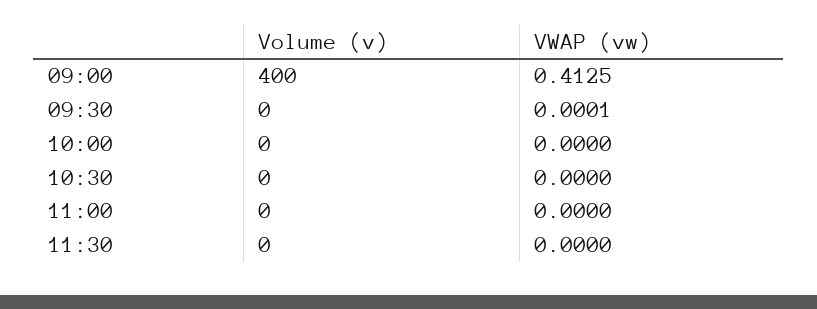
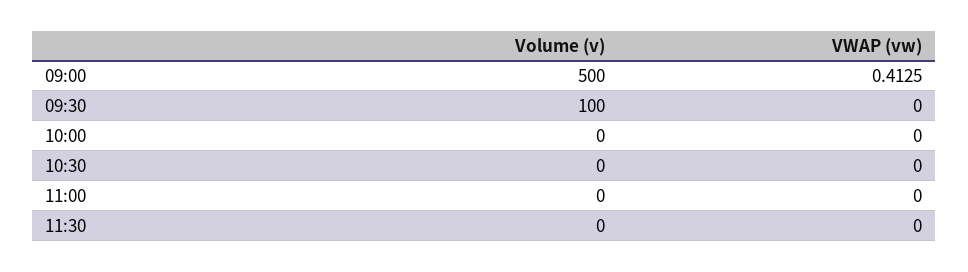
  {
    "Volume (v)": {
-     "09:00": 400,
+     "09:00": 500,
-     "09:30": 0,
+     "09:30": 100,
      "10:00": 0,
      "10:30": 0,
      "11:00": 0,
      "11:30": 0
    },
    "VWAP (vw)": {
      "09:00": 0.4125,
-     "09:30": 0.0001,
+     "09:30": 0,
      "10:00": 0,
      "10:30": 0,
      "11:00": 0,
      "11:30": 0
    }
  }

